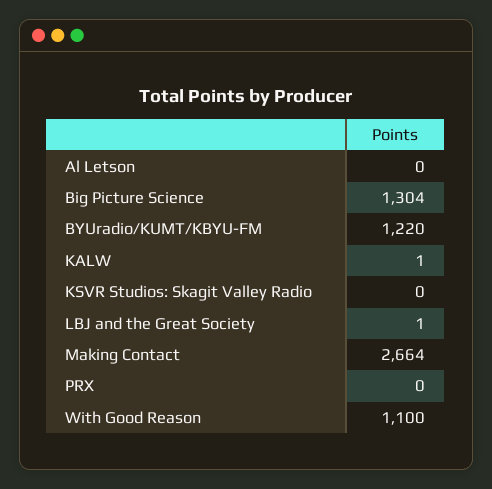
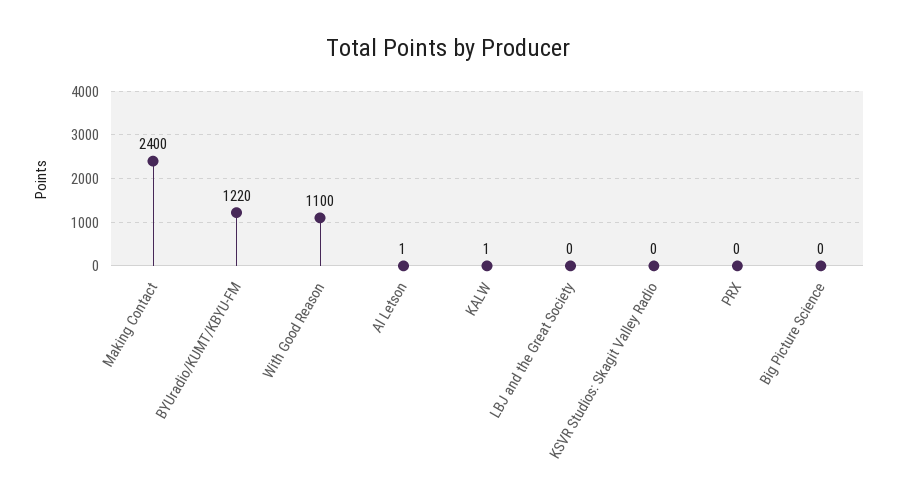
  {
-   "Al Letson": 0,
+   "Al Letson": 1,
-   "Big Picture Science": 1304,
+   "Big Picture Science": 0,
    "BYUradio/KUMT/KBYU-FM": 1220,
    "KALW": 1,
    "KSVR Studios: Skagit Valley Radio": 0,
-   "LBJ and the Great Society": 1,
+   "LBJ and the Great Society": 0,
-   "Making Contact": 2664,
+   "Making Contact": 2400,
    "PRX": 0,
    "With Good Reason": 1100
  }

